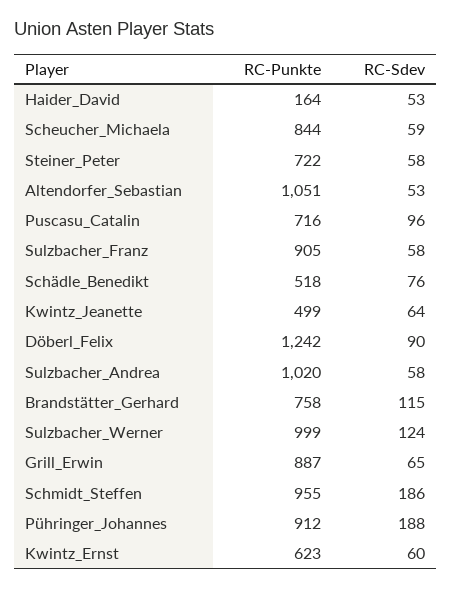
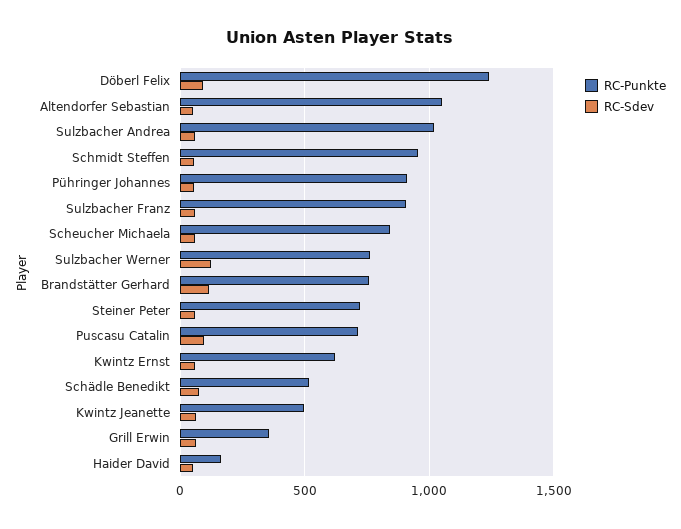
  {
    "RC-Punkte": {
      "Haider_David": 164,
      "Scheucher_Michaela": 844,
      "Steiner_Peter": 722,
      "Altendorfer_Sebastian": 1051,
      "Puscasu_Catalin": 716,
      "Sulzbacher_Franz": 905,
      "Schädle_Benedikt": 518,
      "Kwintz_Jeanette": 499,
      "Döberl_Felix": 1242,
      "Sulzbacher_Andrea": 1020,
      "Brandstätter_Gerhard": 758,
-     "Sulzbacher_Werner": 999,
+     "Sulzbacher_Werner": 750,
-     "Grill_Erwin": 887,
+     "Grill_Erwin": 350,
      "Schmidt_Steffen": 955,
      "Pühringer_Johannes": 912,
      "Kwintz_Ernst": 623
    },
    "RC-Sdev": {
      "Haider_David": 53,
      "Scheucher_Michaela": 59,
      "Steiner_Peter": 58,
      "Altendorfer_Sebastian": 53,
      "Puscasu_Catalin": 96,
      "Sulzbacher_Franz": 58,
      "Schädle_Benedikt": 76,
      "Kwintz_Jeanette": 64,
      "Döberl_Felix": 90,
      "Sulzbacher_Andrea": 58,
      "Brandstätter_Gerhard": 115,
      "Sulzbacher_Werner": 124,
      "Grill_Erwin": 65,
-     "Schmidt_Steffen": 186,
+     "Schmidt_Steffen": 50,
-     "Pühringer_Johannes": 188,
+     "Pühringer_Johannes": 50,
      "Kwintz_Ernst": 60
    }
  }

